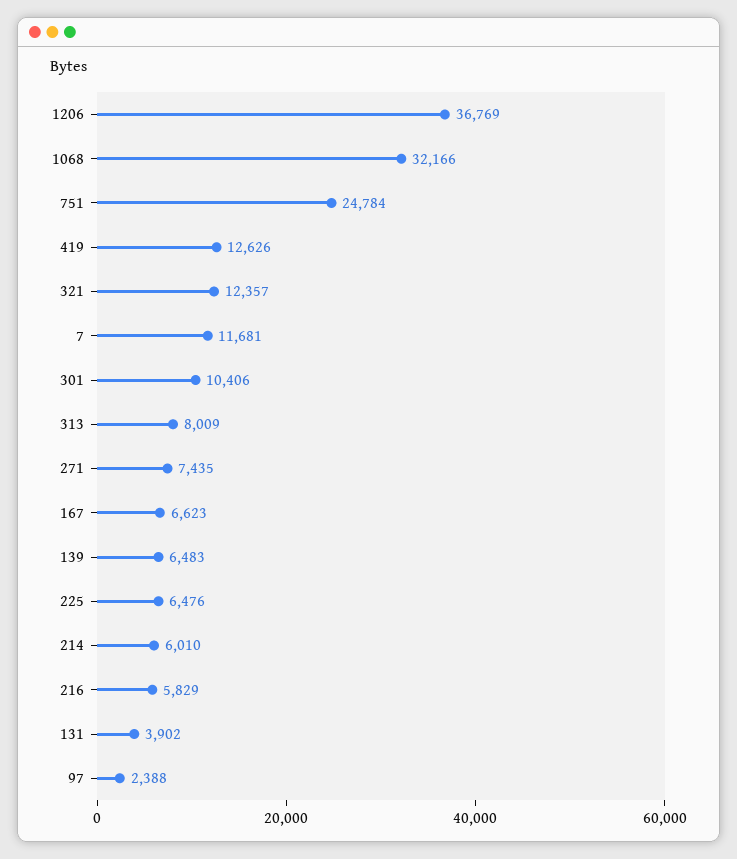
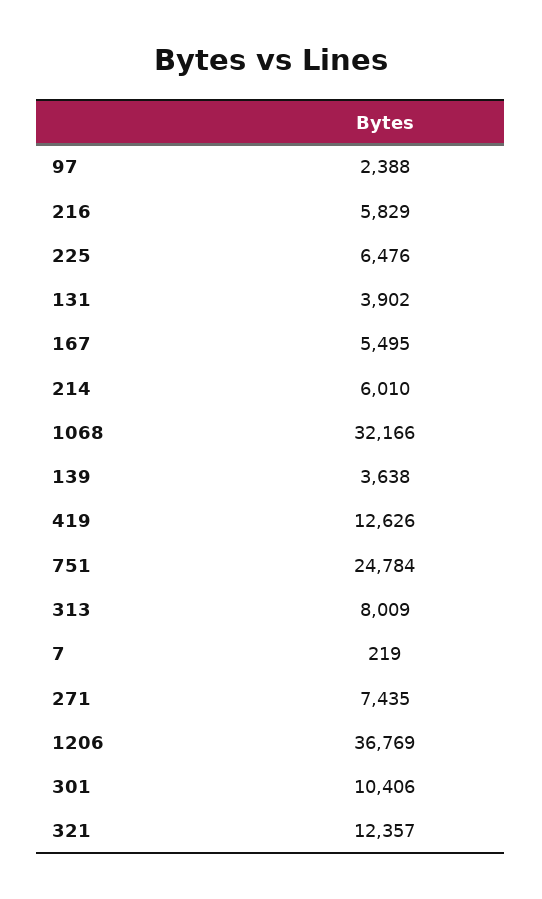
  {
    "1206": 36769,
    "1068": 32166,
    "751": 24784,
    "419": 12626,
    "321": 12357,
-   "7": 11681,
+   "7": 219,
    "301": 10406,
    "313": 8009,
    "271": 7435,
-   "167": 6623,
+   "167": 5495,
-   "139": 6483,
+   "139": 3638,
    "225": 6476,
    "214": 6010,
    "216": 5829,
    "131": 3902,
    "97": 2388
  }

